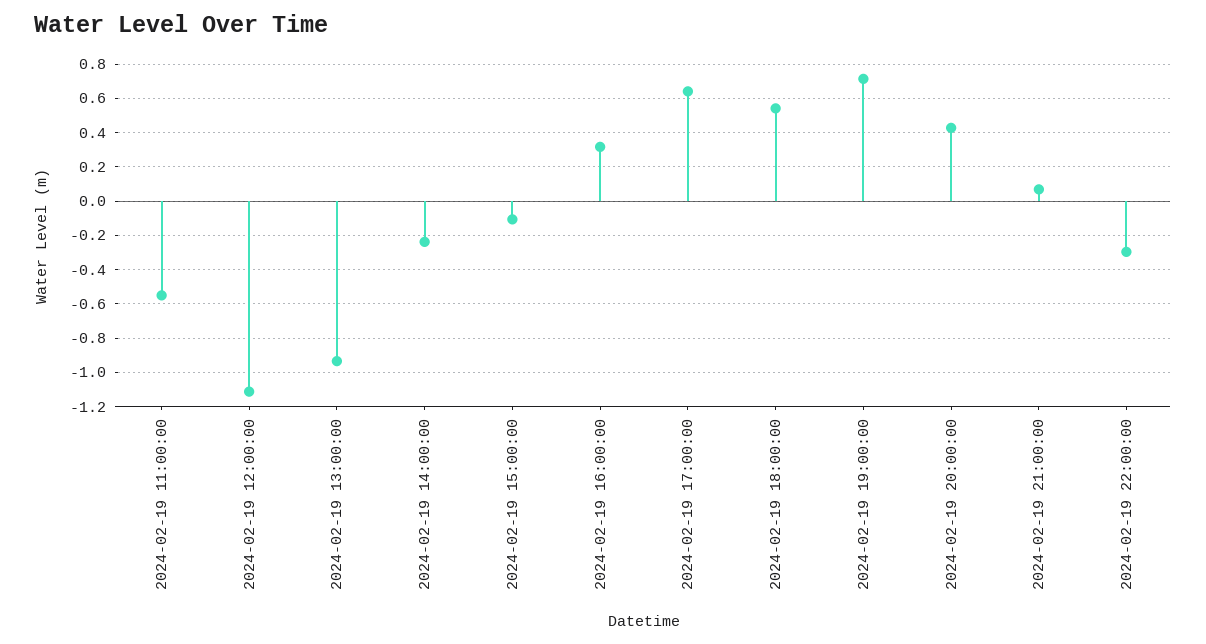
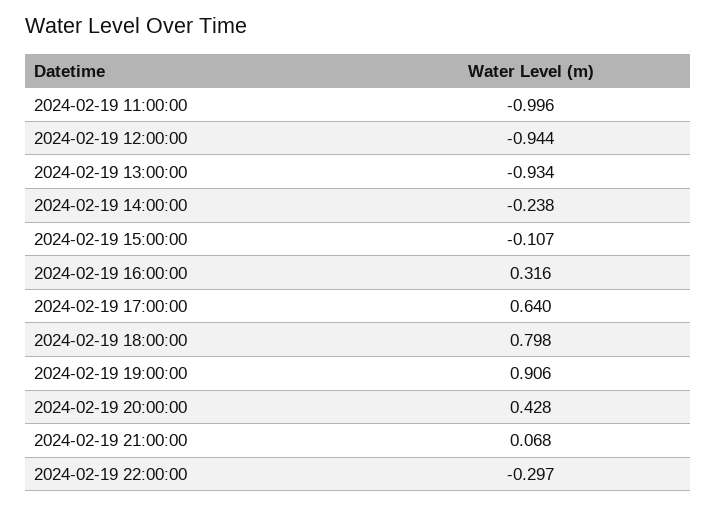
  {
-   "2024-02-19 11:00:00": -0.55,
+   "2024-02-19 11:00:00": -0.996,
-   "2024-02-19 12:00:00": -1.1,
+   "2024-02-19 12:00:00": -0.944,
    "2024-02-19 13:00:00": -0.934,
    "2024-02-19 14:00:00": -0.238,
    "2024-02-19 15:00:00": -0.107,
    "2024-02-19 16:00:00": 0.316,
    "2024-02-19 17:00:00": 0.64,
-   "2024-02-19 18:00:00": 0.55,
+   "2024-02-19 18:00:00": 0.798,
-   "2024-02-19 19:00:00": 0.7,
+   "2024-02-19 19:00:00": 0.906,
    "2024-02-19 20:00:00": 0.428,
    "2024-02-19 21:00:00": 0.068,
    "2024-02-19 22:00:00": -0.297
  }

